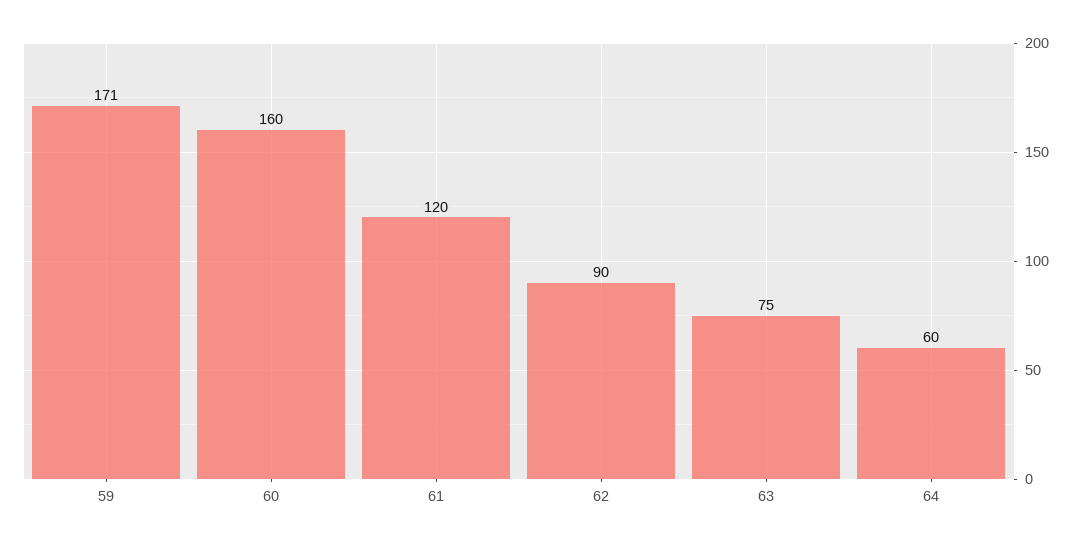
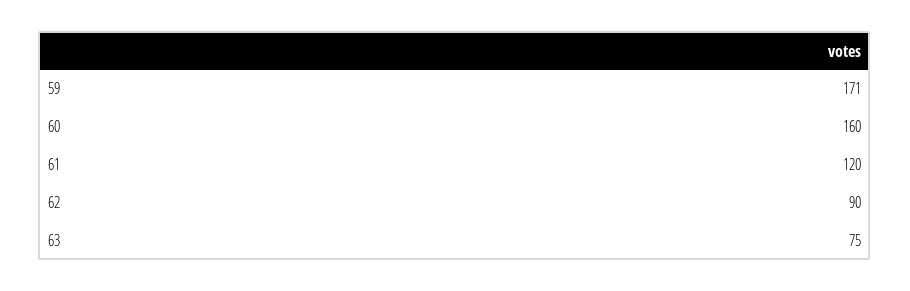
  {
    "59": 171,
    "60": 160,
    "61": 120,
    "62": 90,
-   "63": 75,
+   "63": 75
-   "64": 60
  }

